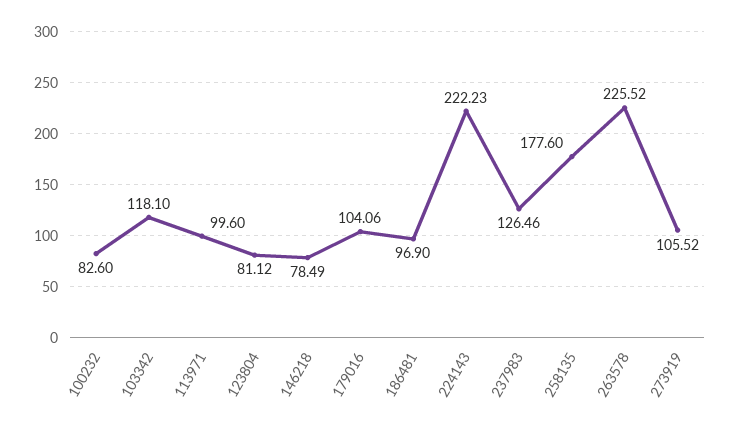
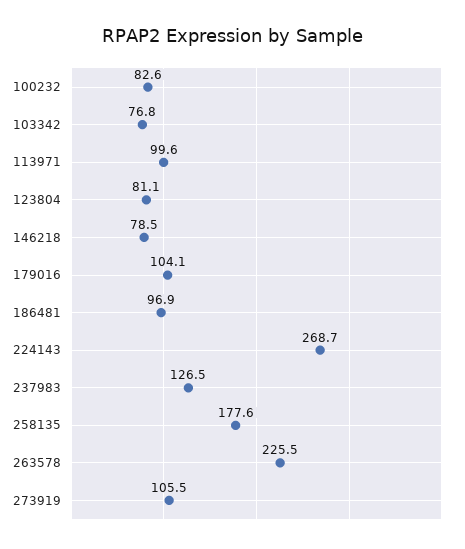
  {
    "100232": 82.6,
-   "103342": 118.1,
+   "103342": 76.8,
    "113971": 99.6,
    "123804": 81.12,
    "146218": 78.49,
    "179016": 104.06,
    "186481": 96.9,
-   "224143": 222.23,
+   "224143": 268.7,
    "237983": 126.46,
    "258135": 177.6,
    "263578": 225.52,
    "273919": 105.52
  }

